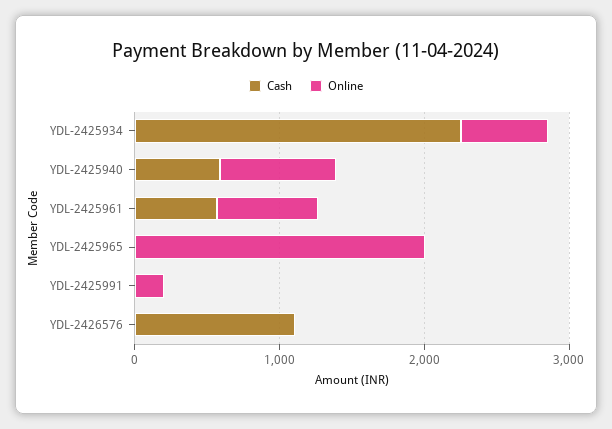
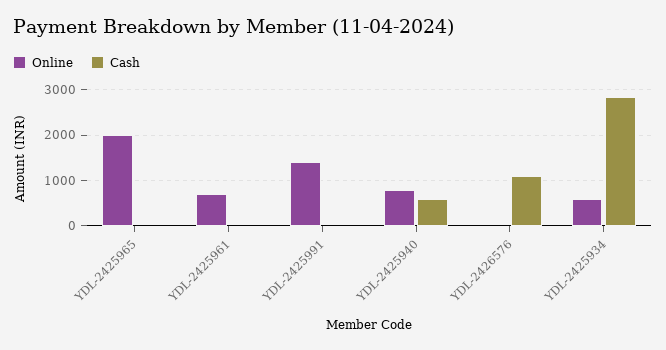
  {
    "Cash": {
-     "YDL-2425934": 2200,
+     "YDL-2425934": 2800,
      "YDL-2425940": 600,
-     "YDL-2425961": 600,
+     "YDL-2425961": 0,
      "YDL-2425965": 0,
      "YDL-2425991": 0,
      "YDL-2426576": 1200
    },
    "Online": {
      "YDL-2425934": 600,
      "YDL-2425940": 800,
      "YDL-2425961": 800,
      "YDL-2425965": 2000,
-     "YDL-2425991": 200,
+     "YDL-2425991": 1400,
      "YDL-2426576": 0
    }
  }

